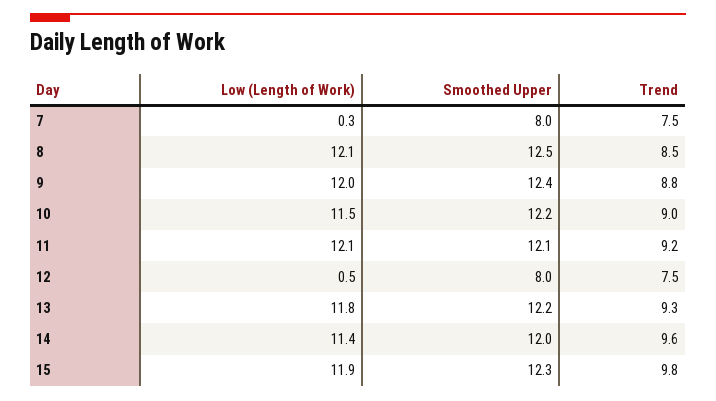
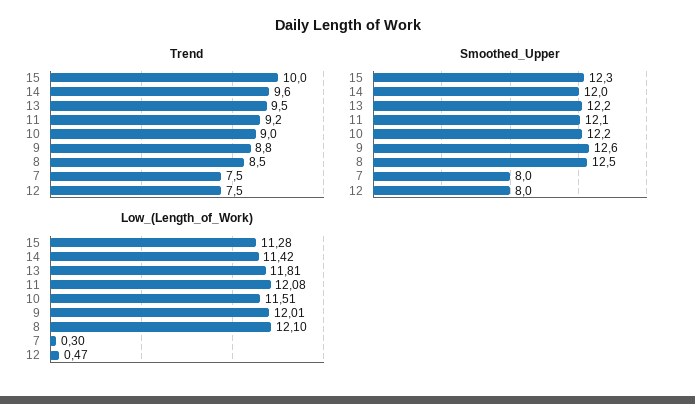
  {
    "Low (Length of Work)": {
      "7": 0.3,
      "8": 12.1,
      "9": 12.01,
      "10": 11.51,
      "11": 12.08,
      "12": 0.47,
      "13": 11.81,
      "14": 11.42,
-     "15": 11.9
+     "15": 11.28
    },
    "Smoothed Upper": {
      "7": 8,
      "8": 12.5,
-     "9": 12.4,
+     "9": 12.6,
      "10": 12.2,
      "11": 12.1,
      "12": 8,
      "13": 12.2,
      "14": 12,
      "15": 12.3
    },
    "Trend": {
      "7": 7.5,
      "8": 8.5,
      "9": 8.8,
      "10": 9,
      "11": 9.2,
      "12": 7.5,
-     "13": 9.3,
+     "13": 9.5,
      "14": 9.6,
-     "15": 9.8
+     "15": 10
    }
  }

